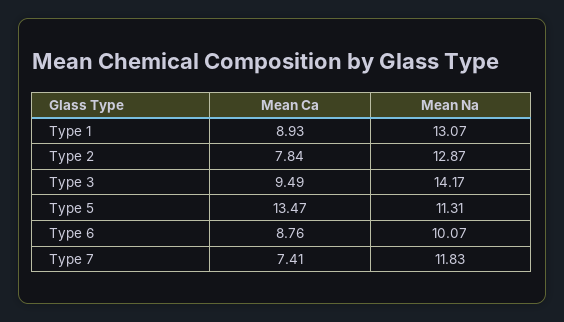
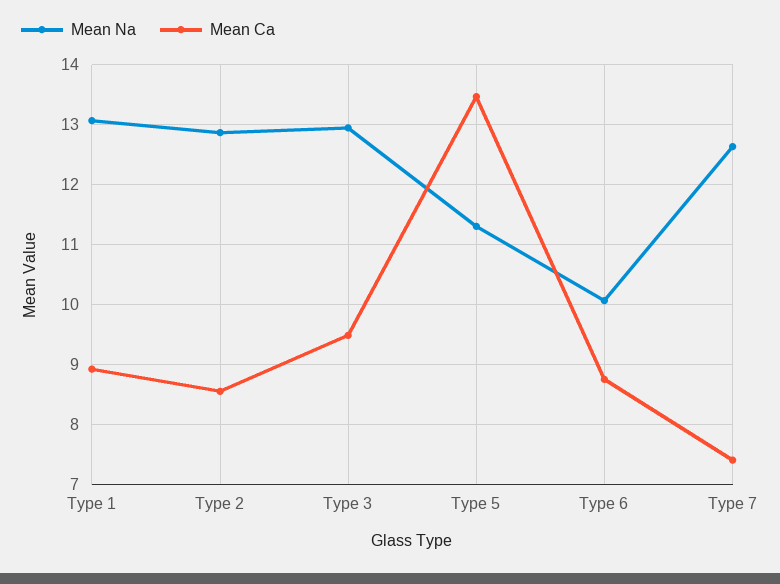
  {
    "Mean Ca": {
      "Type 1": 8.93,
-     "Type 2": 7.84,
+     "Type 2": 8.6,
      "Type 3": 9.49,
      "Type 5": 13.47,
      "Type 6": 8.76,
      "Type 7": 7.41
    },
    "Mean Na": {
      "Type 1": 13.07,
      "Type 2": 12.87,
-     "Type 3": 14.17,
+     "Type 3": 13,
      "Type 5": 11.31,
      "Type 6": 10.07,
-     "Type 7": 11.83
+     "Type 7": 12.6
    }
  }

